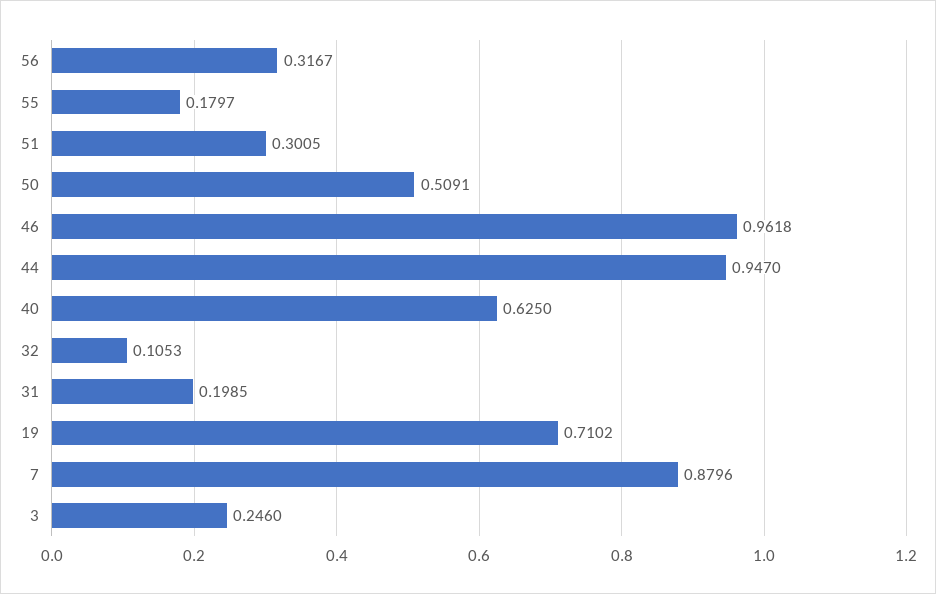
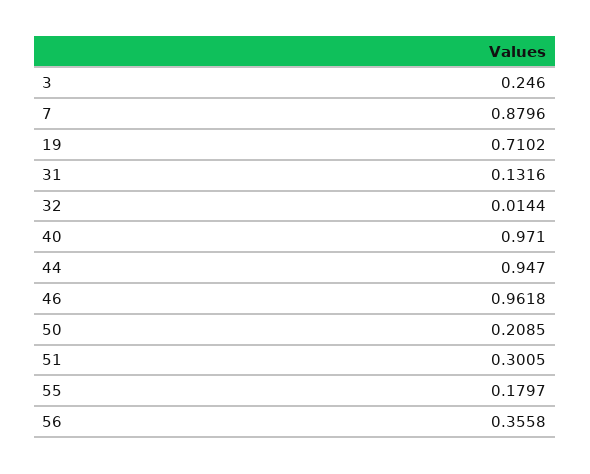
  {
-   "56": 0.3167,
+   "56": 0.3558,
    "55": 0.1797,
    "51": 0.3005,
-   "50": 0.5091,
+   "50": 0.2085,
    "46": 0.9618,
    "44": 0.947,
-   "40": 0.625,
+   "40": 0.971,
-   "32": 0.1053,
+   "32": 0.0144,
-   "31": 0.1985,
+   "31": 0.1316,
    "19": 0.7102,
    "7": 0.8796,
    "3": 0.246
  }

